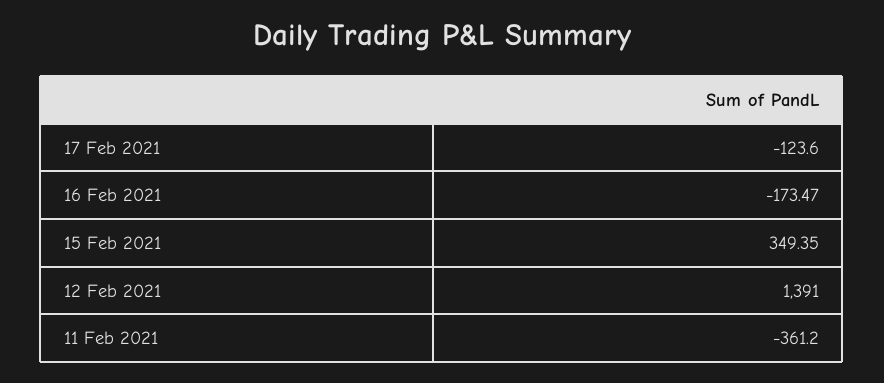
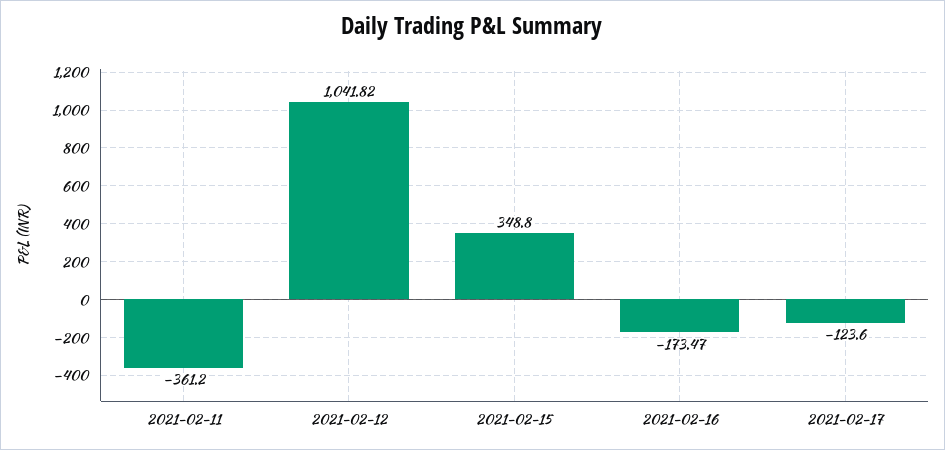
  {
    "17 Feb 2021": -123.6,
    "16 Feb 2021": -173.47,
-   "15 Feb 2021": 349.35,
+   "15 Feb 2021": 348.8,
-   "12 Feb 2021": 1391,
+   "12 Feb 2021": 1041.82,
    "11 Feb 2021": -361.2
  }

